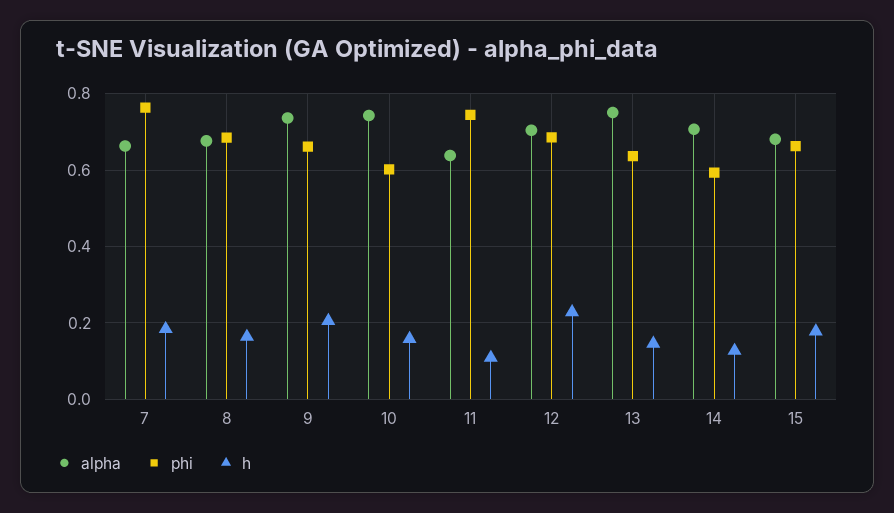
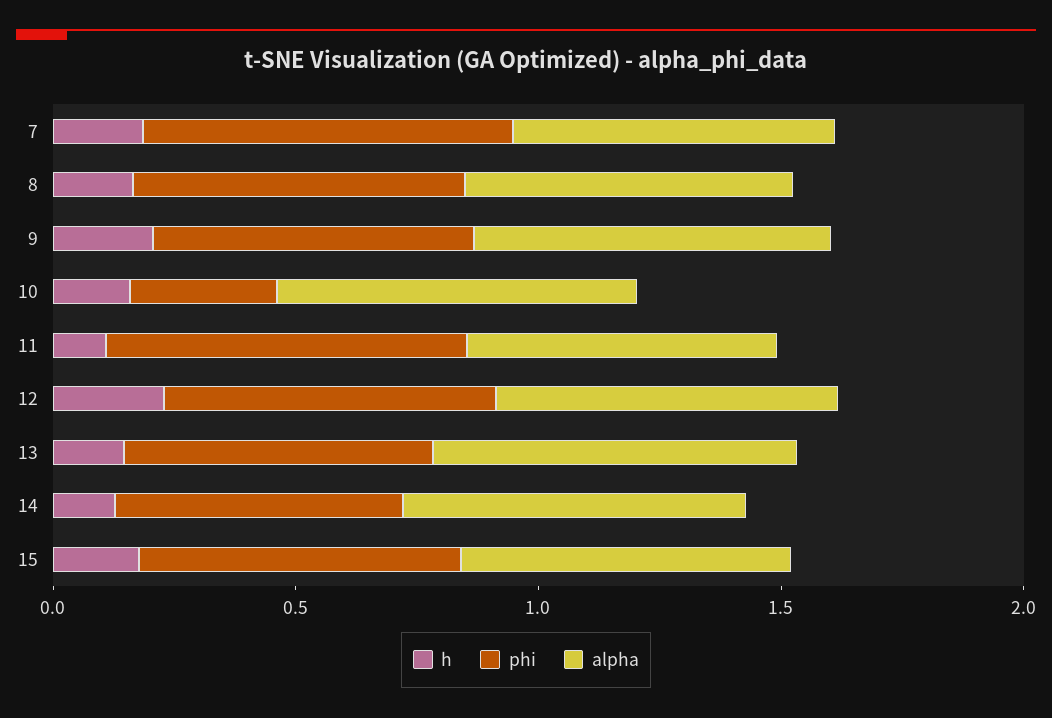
  {
    "alpha": {
      "7": 0.66,
      "8": 0.68,
      "9": 0.74,
      "10": 0.74,
      "11": 0.64,
      "12": 0.7,
      "13": 0.76,
      "14": 0.7,
      "15": 0.68
    },
    "phi": {
      "7": 0.76,
      "8": 0.68,
      "9": 0.66,
-     "10": 0.6,
+     "10": 0.3,
      "11": 0.74,
      "12": 0.68,
      "13": 0.64,
      "14": 0.6,
      "15": 0.66
    },
    "h": {
      "7": 0.18,
      "8": 0.16,
      "9": 0.2,
      "10": 0.16,
      "11": 0.1,
      "12": 0.22,
      "13": 0.14,
      "14": 0.12,
      "15": 0.18
    }
  }

